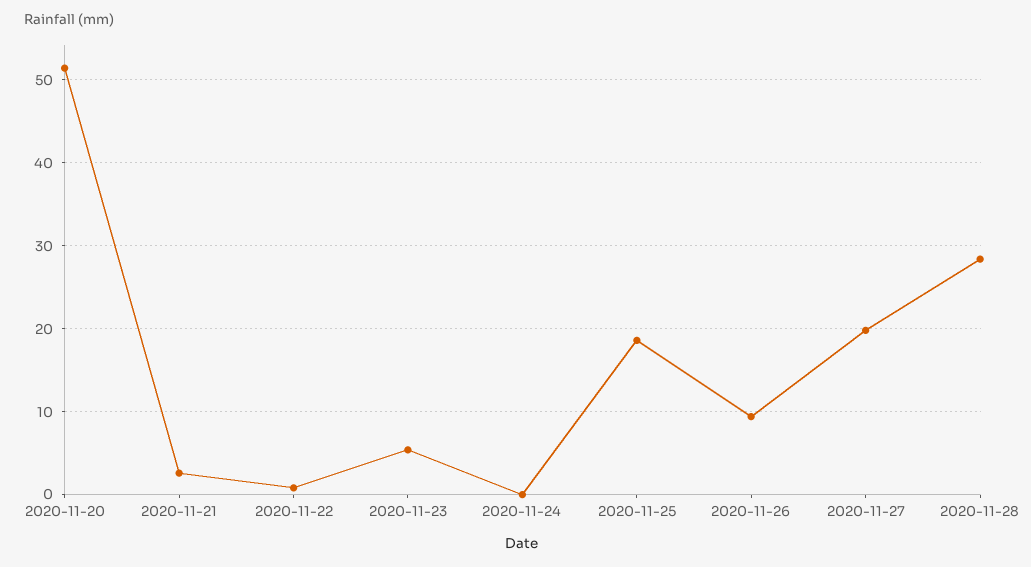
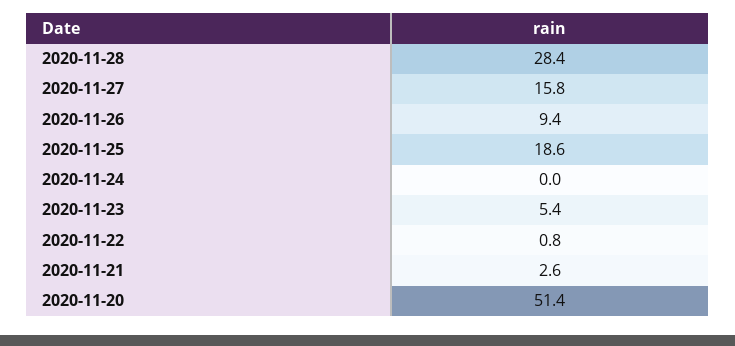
  {
    "2020-11-20": 51.4,
    "2020-11-21": 2.6,
    "2020-11-22": 0.8,
    "2020-11-23": 5.4,
    "2020-11-24": 0,
    "2020-11-25": 18.6,
    "2020-11-26": 9.4,
-   "2020-11-27": 20,
+   "2020-11-27": 15.8,
    "2020-11-28": 28.4
  }

